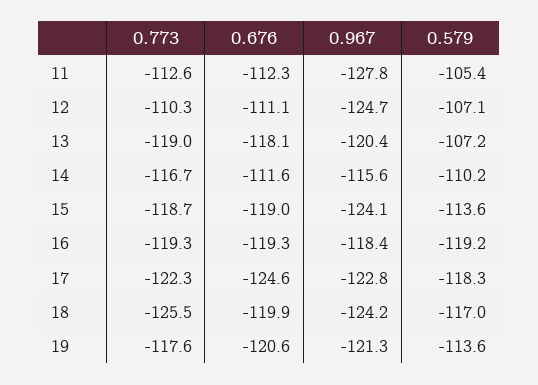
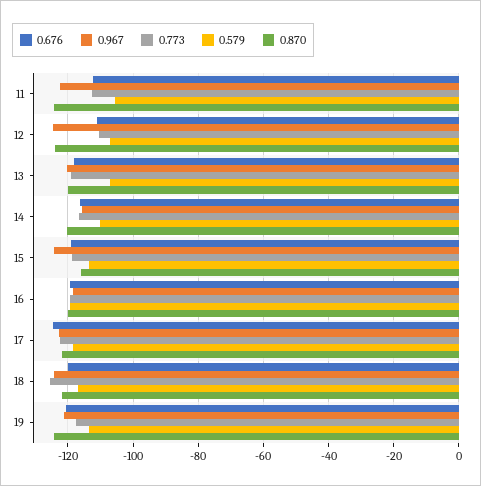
  {
    "0.773": {
      "11": -112.6,
      "12": -110.3,
      "13": -119,
      "14": -116.7,
      "15": -118.7,
      "16": -119.3,
      "17": -122.3,
      "18": -125.5,
      "19": -117.6
    },
    "0.676": {
      "11": -112.3,
      "12": -111.1,
      "13": -118.1,
-     "14": -111.6,
+     "14": -116,
      "15": -119,
      "16": -119.3,
      "17": -124.6,
      "18": -119.9,
      "19": -120.6
    },
    "0.967": {
-     "11": -127.8,
+     "11": -122,
      "12": -124.7,
      "13": -120.4,
      "14": -115.6,
      "15": -124.1,
      "16": -118.4,
      "17": -122.8,
      "18": -124.2,
      "19": -121.3
    },
    "0.579": {
      "11": -105.4,
      "12": -107.1,
      "13": -107.2,
      "14": -110.2,
      "15": -113.6,
      "16": -119.2,
      "17": -118.3,
      "18": -117,
      "19": -113.6
-   }
+   },
+   "0.870": {
+     "11": -124,
+     "12": -124,
+     "13": -120,
+     "14": -120,
+     "15": -116,
+     "16": -120,
+     "17": -122,
+     "18": -122,
+     "19": -124
+   }
  }

